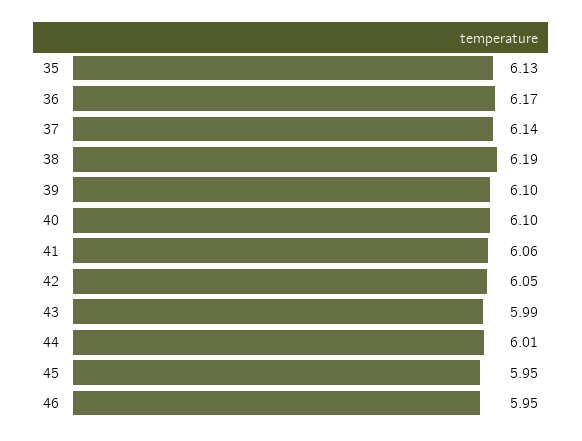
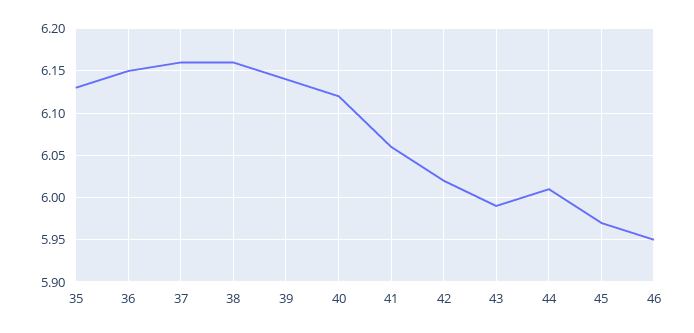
  {
    "35": 6.13,
-   "36": 6.17,
+   "36": 6.15,
-   "37": 6.14,
+   "37": 6.16,
-   "38": 6.19,
+   "38": 6.16,
-   "39": 6.1,
+   "39": 6.14,
-   "40": 6.1,
+   "40": 6.12,
    "41": 6.06,
-   "42": 6.05,
+   "42": 6.02,
    "43": 5.99,
    "44": 6.01,
-   "45": 5.95,
+   "45": 5.97,
    "46": 5.95
  }

